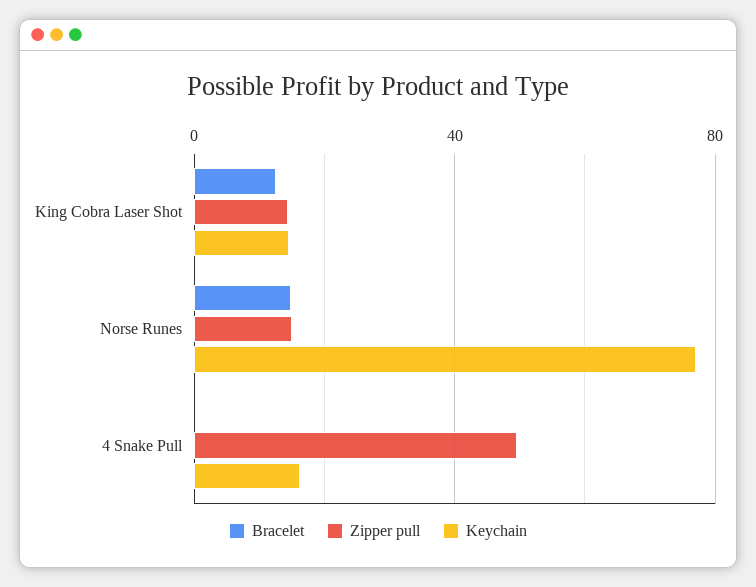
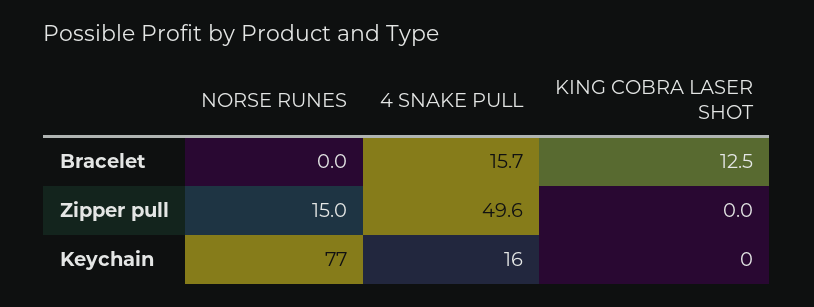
  {
    "Bracelet": {
      "King Cobra Laser Shot": 12.5,
-     "Norse Runes": 15,
+     "Norse Runes": 0,
-     "4 Snake Pull": 0
+     "4 Snake Pull": 15.7
    },
    "Zipper pull": {
-     "King Cobra Laser Shot": 15,
+     "King Cobra Laser Shot": 0,
      "Norse Runes": 15,
      "4 Snake Pull": 49.6
    },
    "Keychain": {
-     "King Cobra Laser Shot": 15,
+     "King Cobra Laser Shot": 0,
      "Norse Runes": 77,
      "4 Snake Pull": 16
    }
  }

